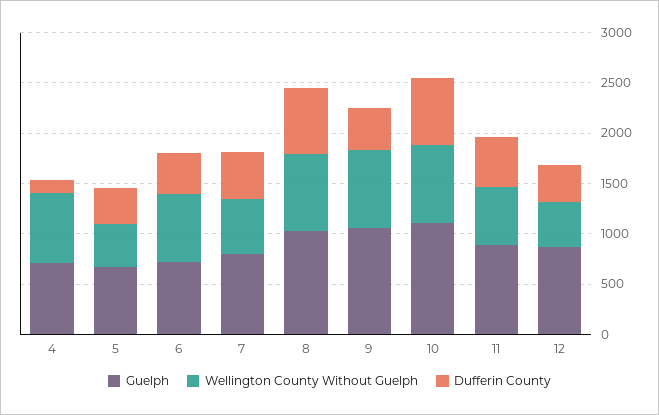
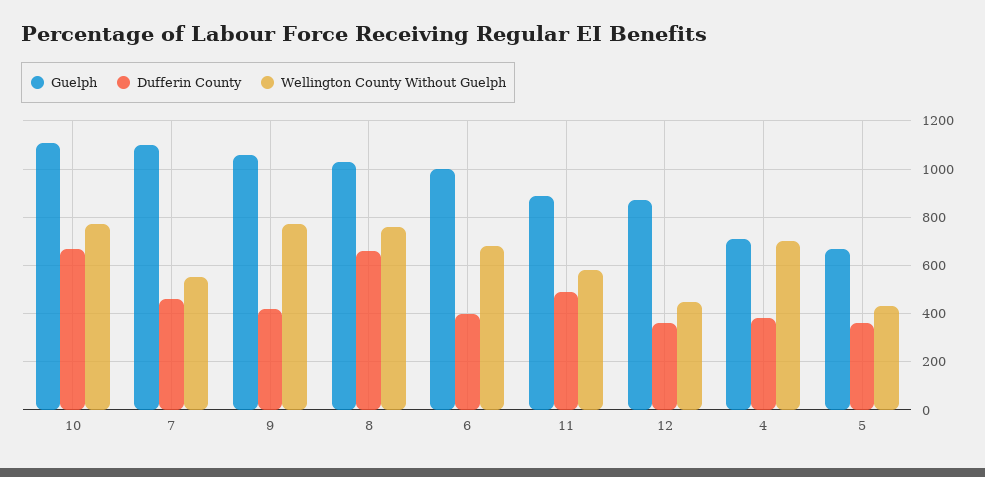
  {
    "Guelph": {
      "4": 700,
      "5": 675,
-     "6": 700,
+     "6": 1000,
-     "7": 800,
+     "7": 1100,
      "8": 1025,
      "9": 1050,
      "10": 1100,
      "11": 900,
      "12": 875
    },
    "Wellington County Without Guelph": {
      "4": 700,
      "5": 425,
      "6": 675,
      "7": 550,
      "8": 750,
      "9": 775,
      "10": 775,
      "11": 575,
      "12": 450
    },
    "Dufferin County": {
-     "4": 100,
+     "4": 375,
      "5": 350,
      "6": 400,
      "7": 450,
      "8": 650,
      "9": 425,
      "10": 675,
      "11": 500,
      "12": 350
    }
  }

